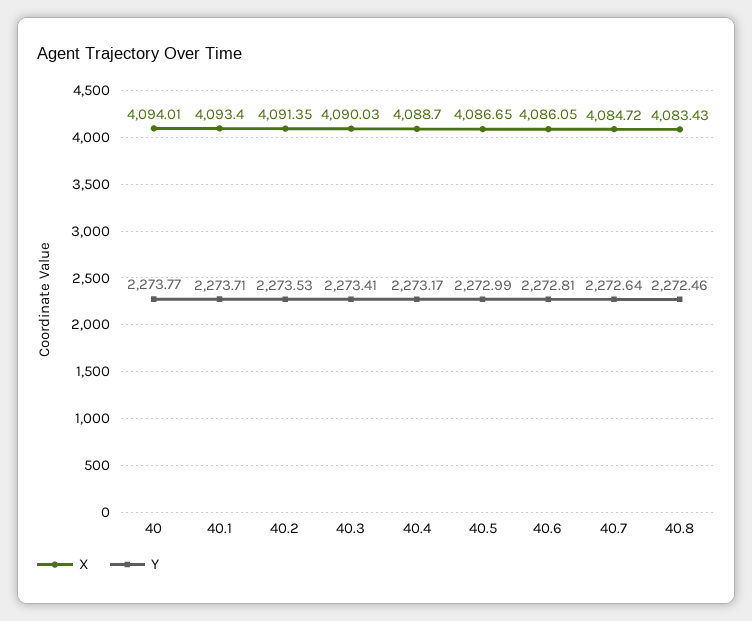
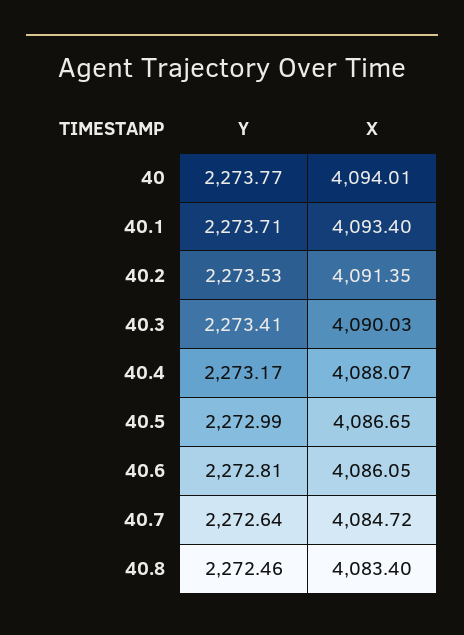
  {
    "X": {
      "40": 4094.01,
      "40.1": 4093.4,
      "40.2": 4091.35,
      "40.3": 4090.03,
-     "40.4": 4088.7,
+     "40.4": 4088.07,
      "40.5": 4086.65,
      "40.6": 4086.05,
      "40.7": 4084.72,
-     "40.8": 4083.43
+     "40.8": 4083.4
    },
    "Y": {
      "40": 2273.77,
      "40.1": 2273.71,
      "40.2": 2273.53,
      "40.3": 2273.41,
      "40.4": 2273.17,
      "40.5": 2272.99,
      "40.6": 2272.81,
      "40.7": 2272.64,
      "40.8": 2272.46
    }
  }

